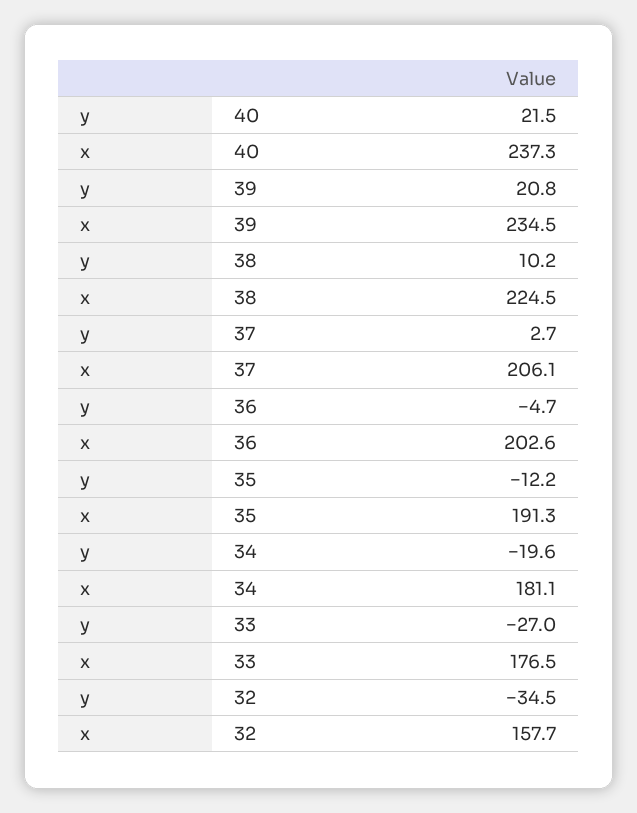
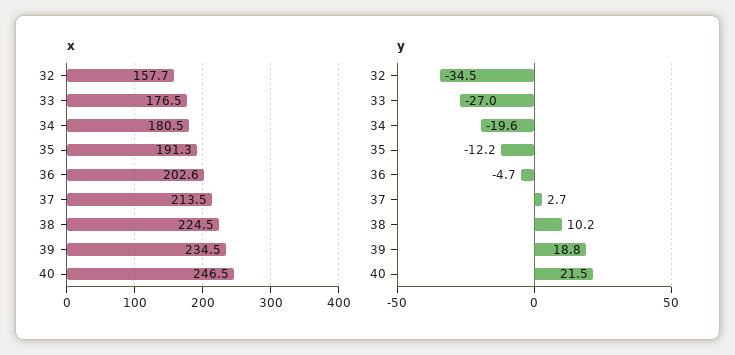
  {
    "y": {
      "40": 21.5,
-     "39": 20.8,
+     "39": 18.8,
      "38": 10.2,
      "37": 2.7,
      "36": -4.7,
      "35": -12.2,
      "34": -19.6,
      "33": -27,
      "32": -34.5
    },
    "x": {
-     "40": 237.3,
+     "40": 246.5,
      "39": 234.5,
      "38": 224.5,
-     "37": 206.1,
+     "37": 213.5,
      "36": 202.6,
      "35": 191.3,
-     "34": 181.1,
+     "34": 180.5,
      "33": 176.5,
      "32": 157.7
    }
  }

